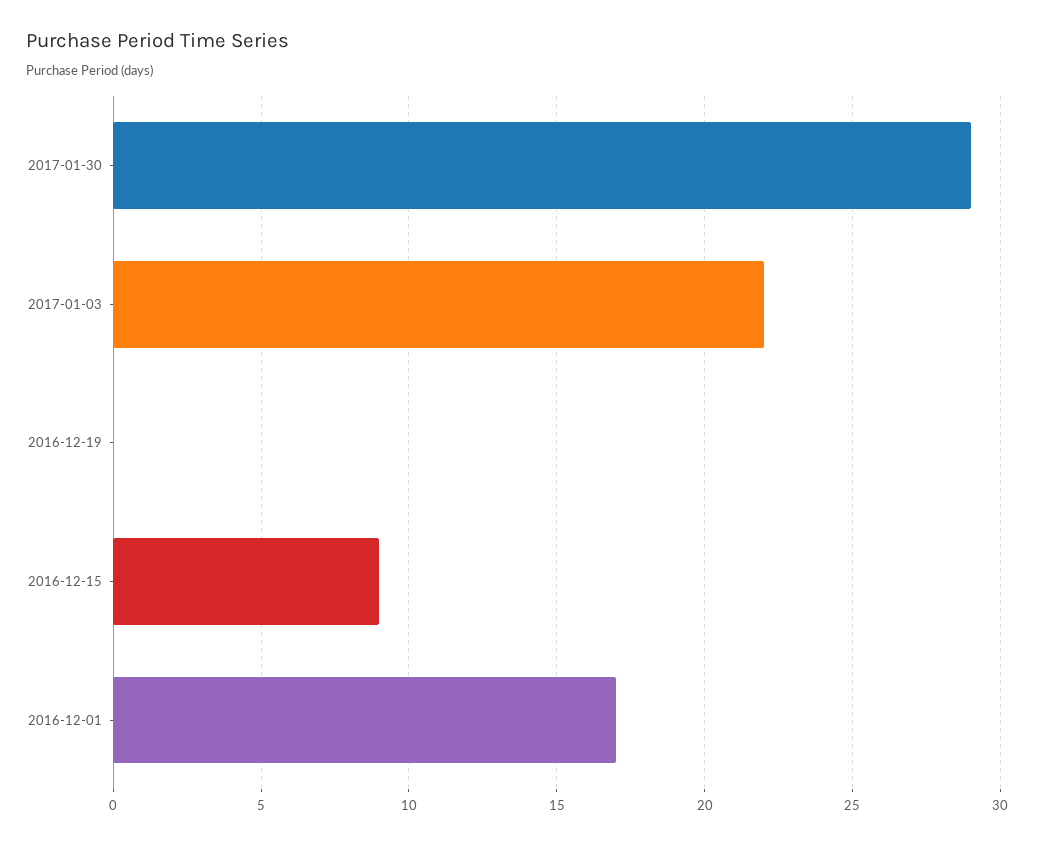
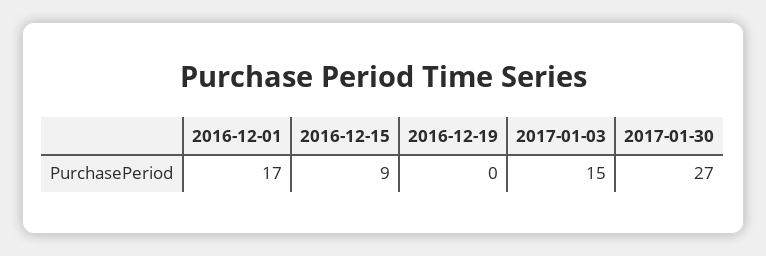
  {
-   "2017-01-30": 29,
+   "2017-01-30": 27,
-   "2017-01-03": 22,
+   "2017-01-03": 15,
    "2016-12-19": 0,
    "2016-12-15": 9,
    "2016-12-01": 17
  }

